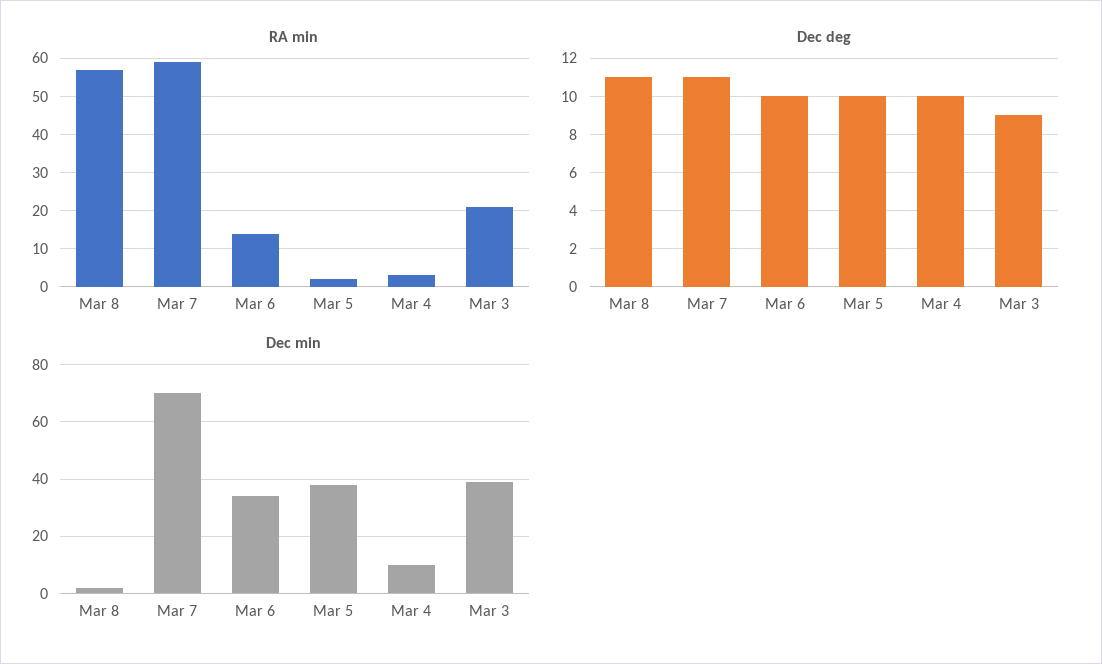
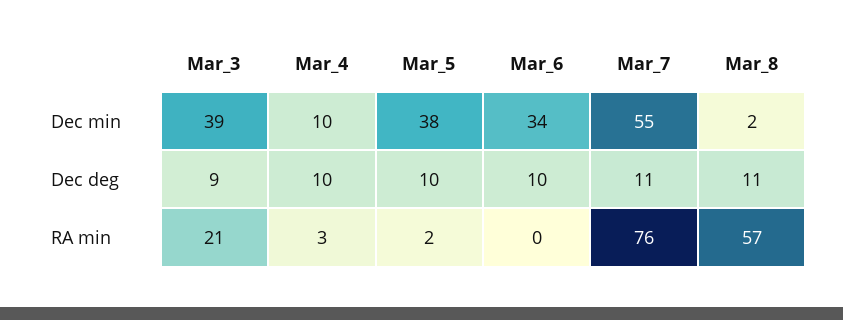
  {
    "RA min": {
      "Mar 8": 57,
-     "Mar 7": 60,
+     "Mar 7": 76,
-     "Mar 6": 15,
+     "Mar 6": 0,
      "Mar 5": 2,
      "Mar 4": 3,
      "Mar 3": 21
    },
    "Dec deg": {
      "Mar 8": 11,
      "Mar 7": 11,
      "Mar 6": 10,
      "Mar 5": 10,
      "Mar 4": 10,
      "Mar 3": 9
    },
    "Dec min": {
      "Mar 8": 2,
-     "Mar 7": 70,
+     "Mar 7": 55,
      "Mar 6": 34,
      "Mar 5": 38,
      "Mar 4": 10,
      "Mar 3": 39
    }
  }

